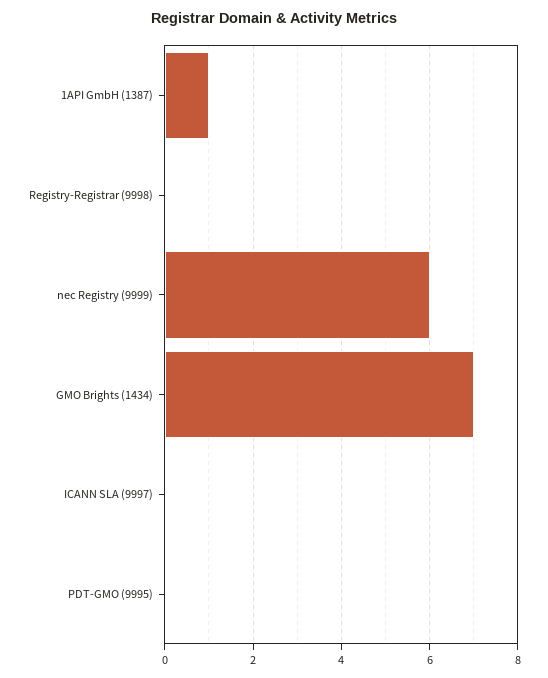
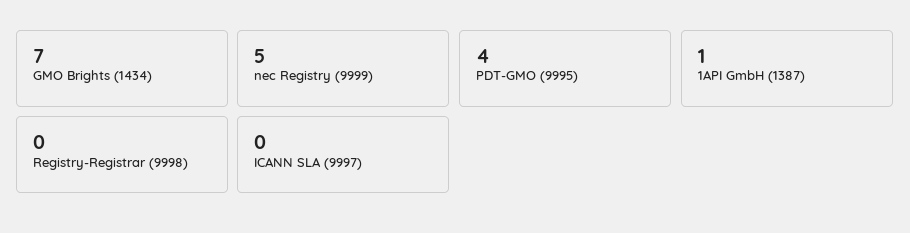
  {
    "1API GmbH (1387)": 1,
    "Registry-Registrar (9998)": 0,
-   "nec Registry (9999)": 6,
+   "nec Registry (9999)": 5,
    "GMO Brights (1434)": 7,
    "ICANN SLA (9997)": 0,
-   "PDT-GMO (9995)": 0
+   "PDT-GMO (9995)": 4
  }

